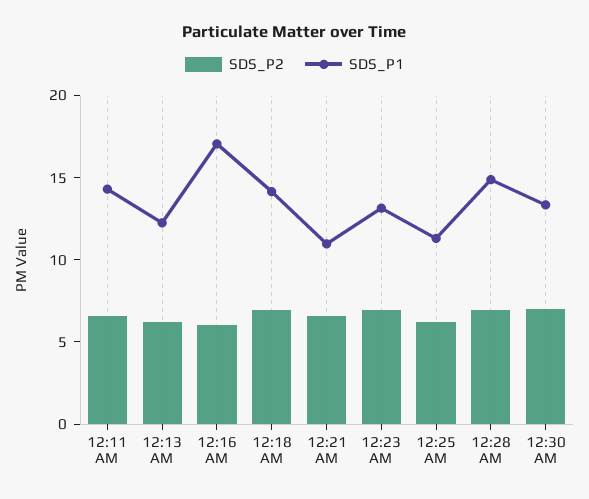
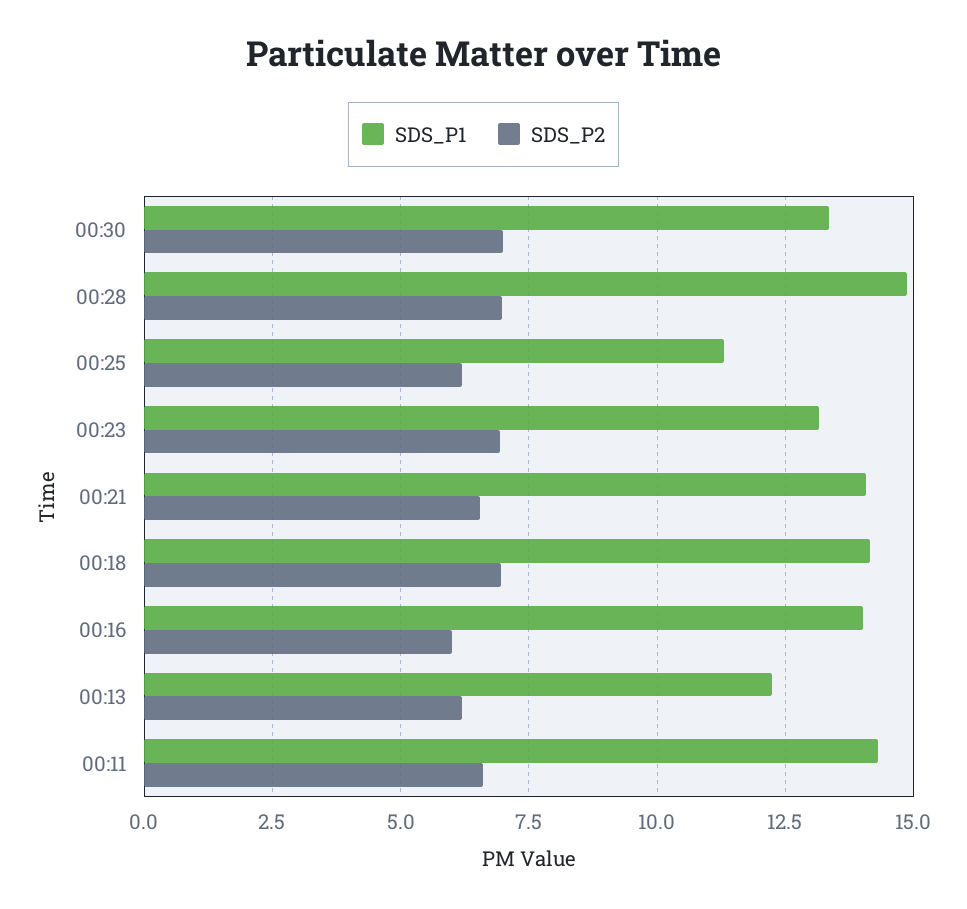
  {
    "SDS_P2": {
      "12:11 AM": 6.5,
      "12:13 AM": 6.25,
      "12:16 AM": 6,
      "12:18 AM": 7,
      "12:21 AM": 6.5,
      "12:23 AM": 7,
      "12:25 AM": 6.25,
      "12:28 AM": 7,
      "12:30 AM": 7
    },
    "SDS_P1": {
      "12:11 AM": 14.25,
      "12:13 AM": 12.25,
-     "12:16 AM": 17,
+     "12:16 AM": 14,
      "12:18 AM": 14.25,
-     "12:21 AM": 11,
+     "12:21 AM": 14,
      "12:23 AM": 13.25,
      "12:25 AM": 11.25,
      "12:28 AM": 15,
      "12:30 AM": 13.25
    }
  }

